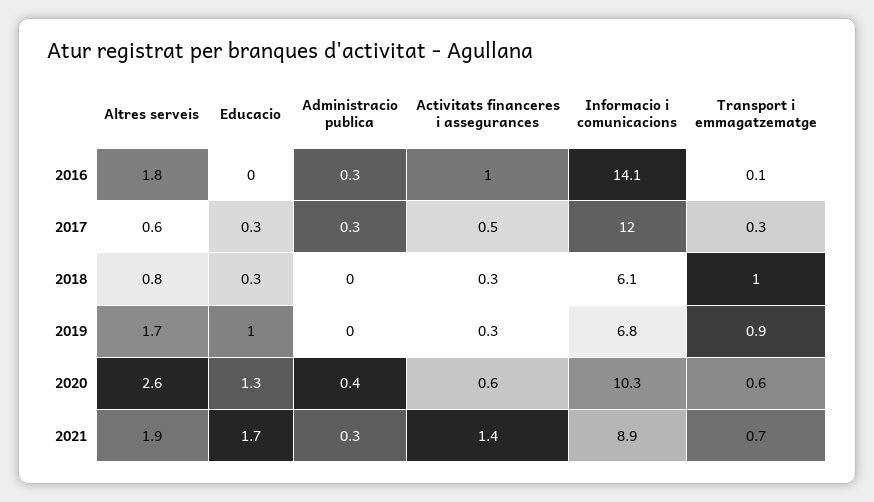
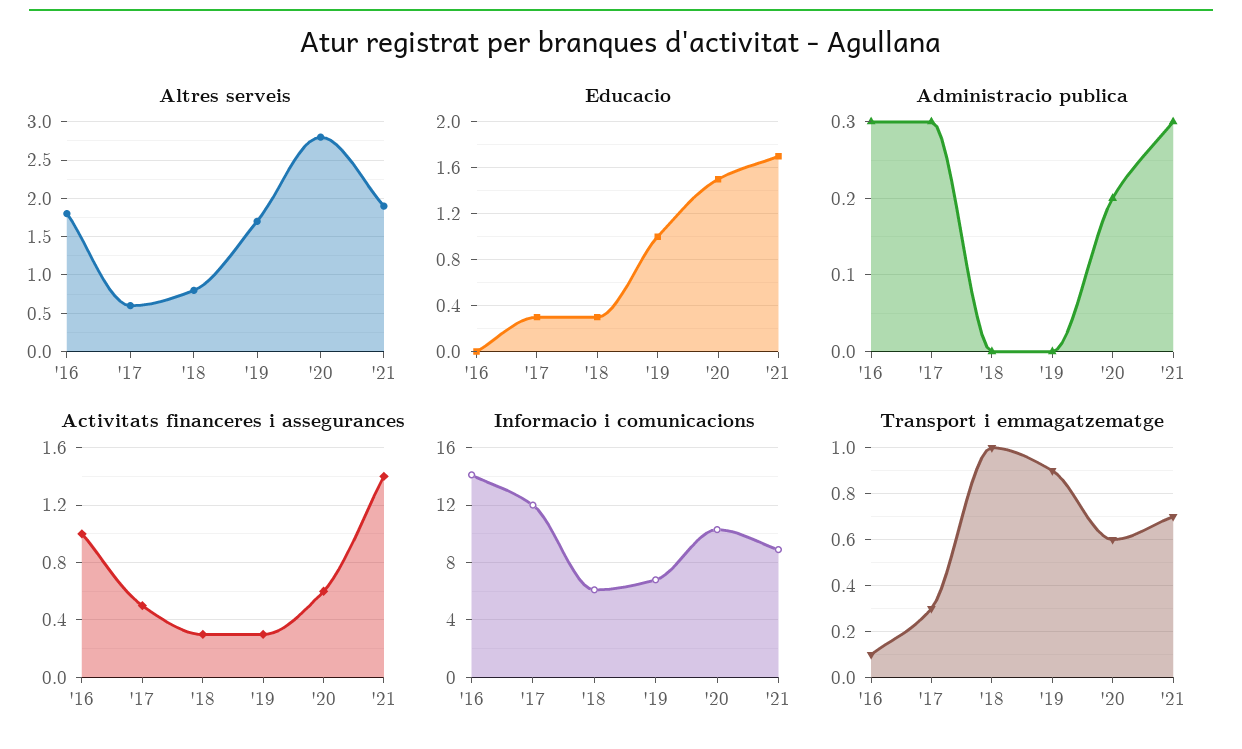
  {
    "Altres serveis": {
      "2016": 1.8,
      "2017": 0.6,
      "2018": 0.8,
      "2019": 1.7,
-     "2020": 2.6,
+     "2020": 2.8,
      "2021": 1.9
    },
    "Educacio": {
      "2016": 0,
      "2017": 0.3,
      "2018": 0.3,
      "2019": 1,
-     "2020": 1.3,
+     "2020": 1.5,
      "2021": 1.7
    },
    "Administracio publica": {
      "2016": 0.3,
      "2017": 0.3,
      "2018": 0,
      "2019": 0,
-     "2020": 0.4,
+     "2020": 0.2,
      "2021": 0.3
    },
    "Activitats financeres i assegurances": {
      "2016": 1,
      "2017": 0.5,
      "2018": 0.3,
      "2019": 0.3,
      "2020": 0.6,
      "2021": 1.4
    },
    "Informacio i comunicacions": {
      "2016": 14.1,
      "2017": 12,
      "2018": 6.1,
      "2019": 6.8,
      "2020": 10.3,
      "2021": 8.9
    },
    "Transport i emmagatzematge": {
      "2016": 0.1,
      "2017": 0.3,
      "2018": 1,
      "2019": 0.9,
      "2020": 0.6,
      "2021": 0.7
    }
  }

